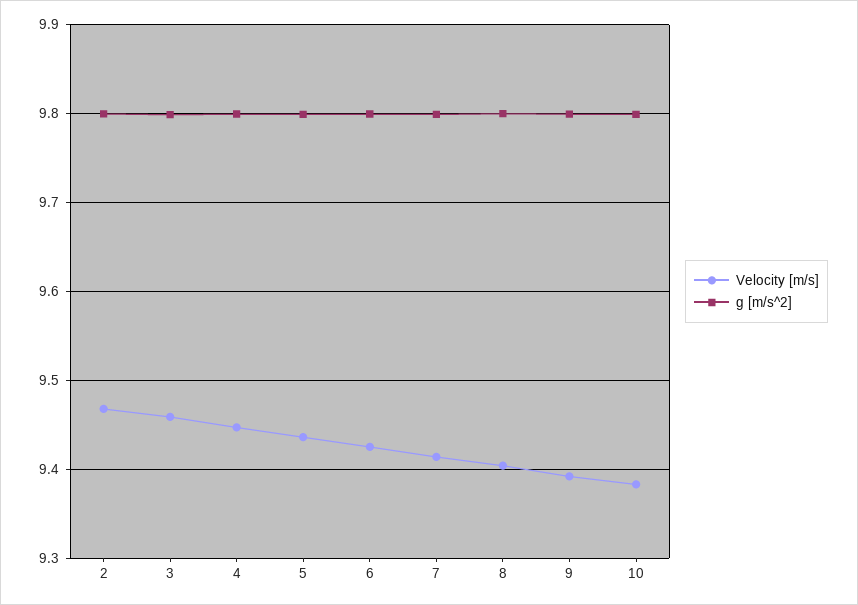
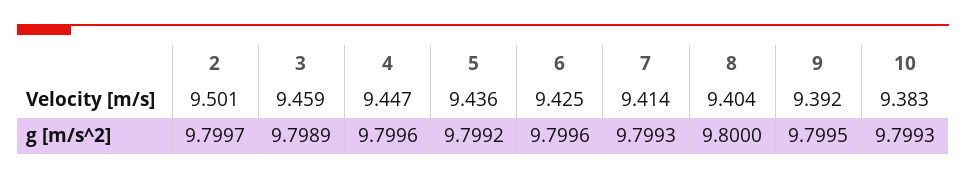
  {
    "Velocity [m/s]": {
-     "2": 9.47,
+     "2": 9.501,
      "3": 9.459,
      "4": 9.447,
      "5": 9.436,
      "6": 9.425,
      "7": 9.414,
      "8": 9.404,
      "9": 9.392,
      "10": 9.383
    },
    "g [m/s^2]": {
      "2": 9.7997,
      "3": 9.7989,
      "4": 9.7996,
      "5": 9.7992,
      "6": 9.7996,
      "7": 9.7993,
      "8": 9.8,
      "9": 9.7995,
      "10": 9.7993
    }
  }

